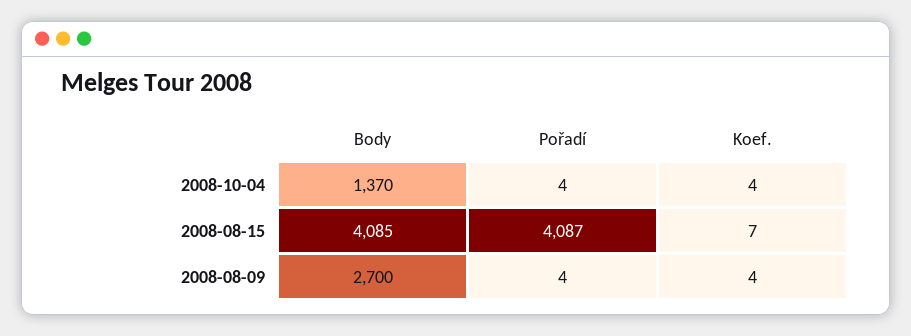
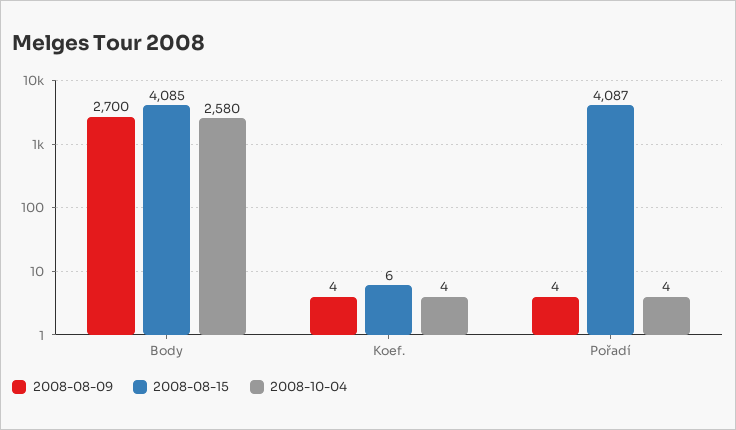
  {
    "2008-10-04": {
-     "Body": 1370,
+     "Body": 2580,
      "Pořadí": 4,
      "Koef.": 4
    },
    "2008-08-15": {
      "Body": 4085,
      "Pořadí": 4087,
-     "Koef.": 7
+     "Koef.": 6
    },
    "2008-08-09": {
      "Body": 2700,
      "Pořadí": 4,
      "Koef.": 4
    }
  }

